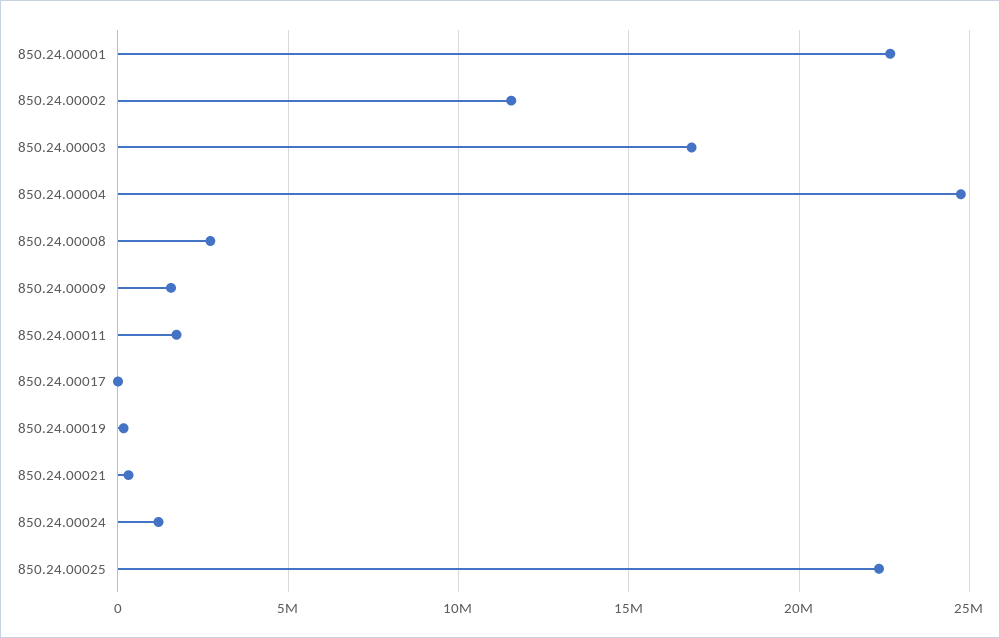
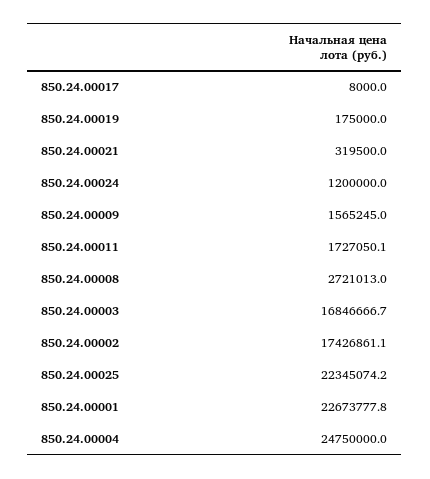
  {
    "850.24.00001": 22673777.8,
-   "850.24.00002": 11500000,
+   "850.24.00002": 17426861.1,
    "850.24.00003": 16846666.7,
    "850.24.00004": 24750000,
    "850.24.00008": 2721013,
    "850.24.00009": 1565245,
    "850.24.00011": 1727050.1,
    "850.24.00017": 8000,
    "850.24.00019": 175000,
    "850.24.00021": 319500,
    "850.24.00024": 1200000,
    "850.24.00025": 22345074.2
  }

